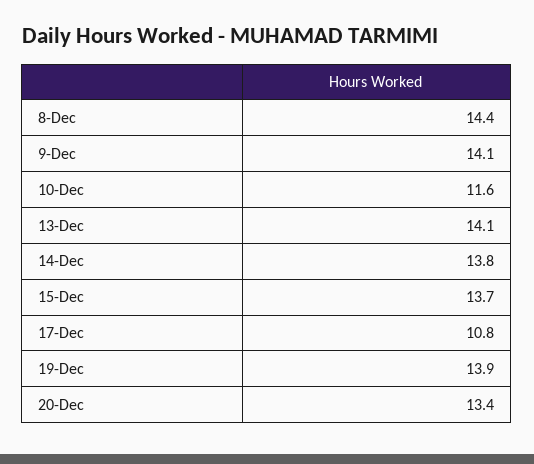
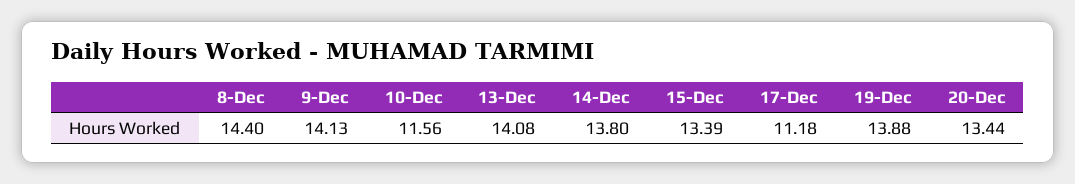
  {
    "8-Dec": 14.4,
    "9-Dec": 14.13,
    "10-Dec": 11.56,
    "13-Dec": 14.08,
    "14-Dec": 13.8,
-   "15-Dec": 13.7,
+   "15-Dec": 13.39,
-   "17-Dec": 10.8,
+   "17-Dec": 11.18,
    "19-Dec": 13.88,
    "20-Dec": 13.44
  }

